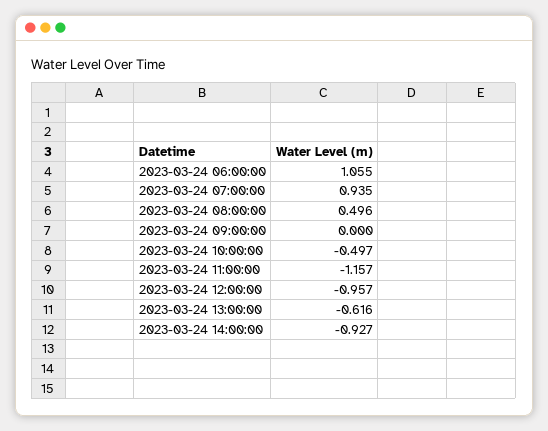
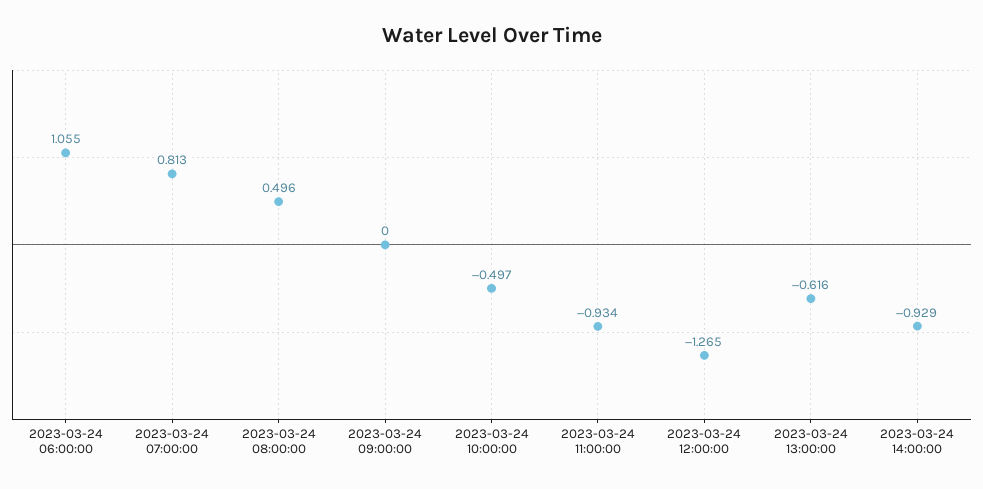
  {
    "2023-03-24 06:00:00": 1.055,
-   "2023-03-24 07:00:00": 0.935,
+   "2023-03-24 07:00:00": 0.813,
    "2023-03-24 08:00:00": 0.496,
    "2023-03-24 09:00:00": 0,
    "2023-03-24 10:00:00": -0.497,
-   "2023-03-24 11:00:00": -1.157,
+   "2023-03-24 11:00:00": -0.934,
-   "2023-03-24 12:00:00": -0.957,
+   "2023-03-24 12:00:00": -1.265,
    "2023-03-24 13:00:00": -0.616,
-   "2023-03-24 14:00:00": -0.927
+   "2023-03-24 14:00:00": -0.929
  }

